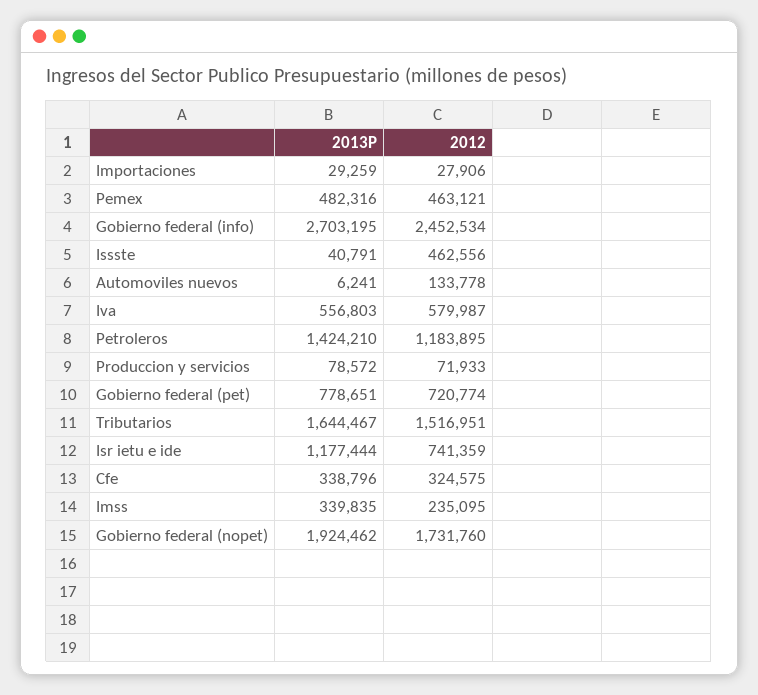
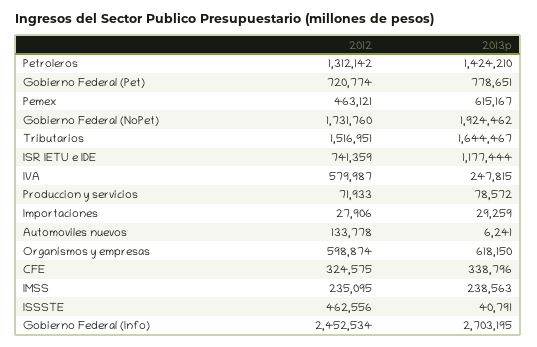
  {
    "2013P": {
      "Importaciones": 29259,
-     "Pemex": 482316,
+     "Pemex": 615167,
      "Gobierno federal (info)": 2703195,
      "Issste": 40791,
      "Automoviles nuevos": 6241,
-     "Iva": 556803,
+     "Iva": 247815,
      "Petroleros": 1424210,
      "Produccion y servicios": 78572,
      "Gobierno federal (pet)": 778651,
      "Tributarios": 1644467,
      "Isr ietu e ide": 1177444,
      "Cfe": 338796,
-     "Imss": 339835,
+     "Imss": 238563,
-     "Gobierno federal (nopet)": 1924462
+     "Gobierno federal (nopet)": 1924462,
+     "Organismos y empresas": 618150
    },
    "2012": {
      "Importaciones": 27906,
      "Pemex": 463121,
      "Gobierno federal (info)": 2452534,
      "Issste": 462556,
      "Automoviles nuevos": 133778,
      "Iva": 579987,
-     "Petroleros": 1183895,
+     "Petroleros": 1312142,
      "Produccion y servicios": 71933,
      "Gobierno federal (pet)": 720774,
      "Tributarios": 1516951,
      "Isr ietu e ide": 741359,
      "Cfe": 324575,
      "Imss": 235095,
-     "Gobierno federal (nopet)": 1731760
+     "Gobierno federal (nopet)": 1731760,
+     "Organismos y empresas": 598874
    }
  }

